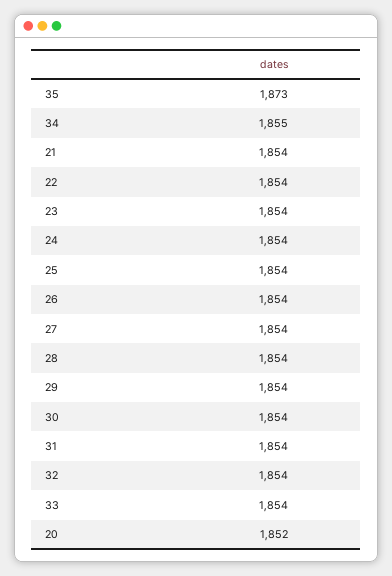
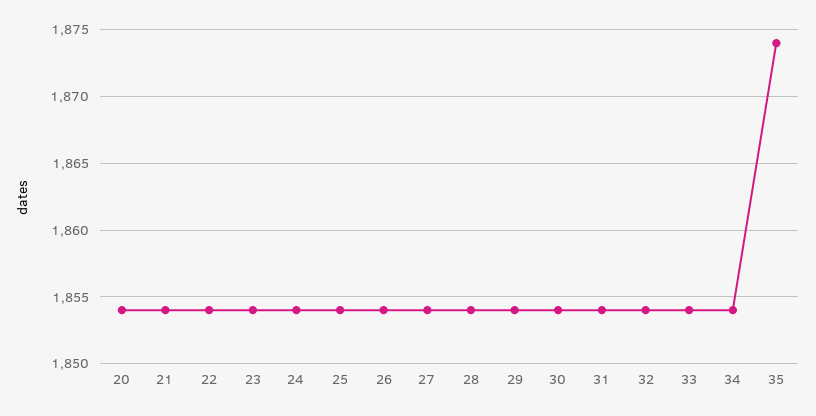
  {
-   "35": 1873,
+   "35": 1874,
-   "34": 1855,
+   "34": 1854,
    "21": 1854,
    "22": 1854,
    "23": 1854,
    "24": 1854,
    "25": 1854,
    "26": 1854,
    "27": 1854,
    "28": 1854,
    "29": 1854,
    "30": 1854,
    "31": 1854,
    "32": 1854,
    "33": 1854,
-   "20": 1852
+   "20": 1854
  }

